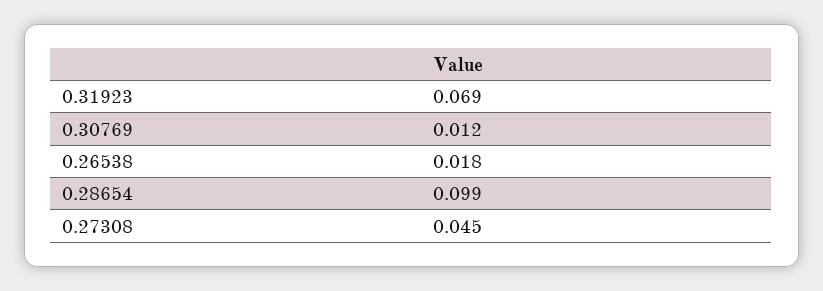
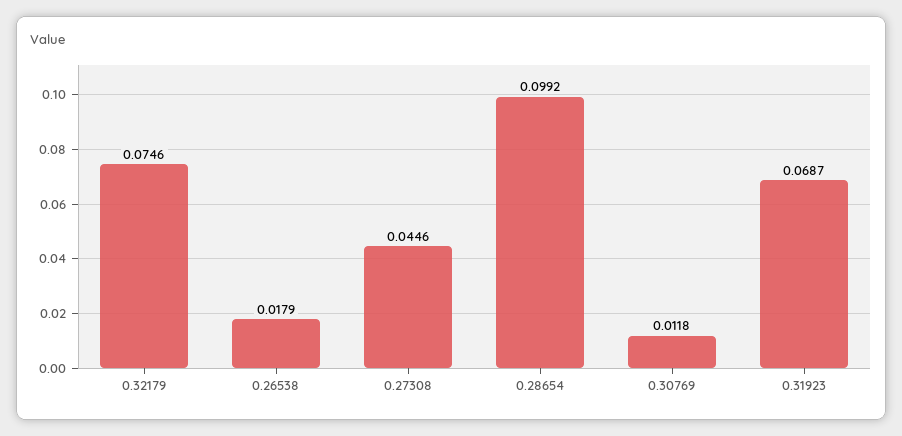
  {
    "0.31923": 0.0687,
    "0.30769": 0.0118,
    "0.26538": 0.0179,
    "0.28654": 0.0992,
-   "0.27308": 0.0446
+   "0.27308": 0.0446,
+   "0.32179": 0.0746
  }

